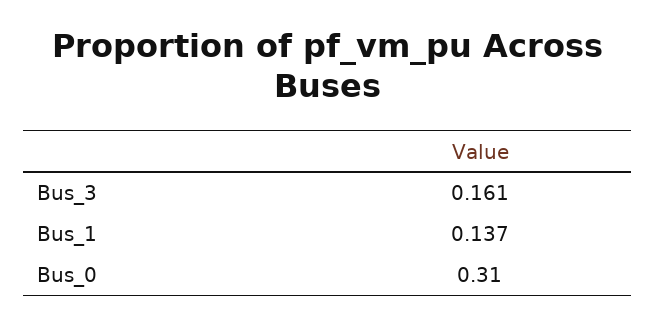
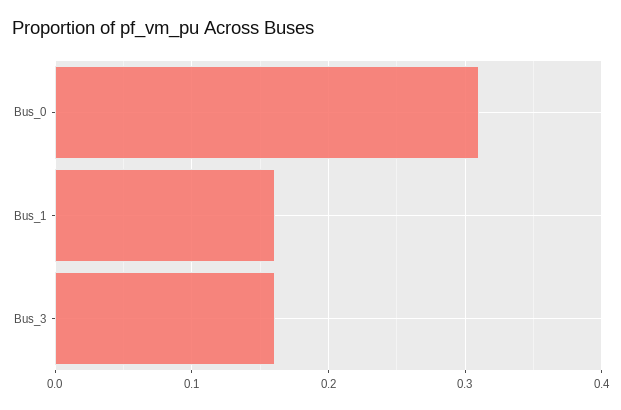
  {
    "Bus_3": 0.161,
-   "Bus_1": 0.137,
+   "Bus_1": 0.16,
    "Bus_0": 0.31
  }

